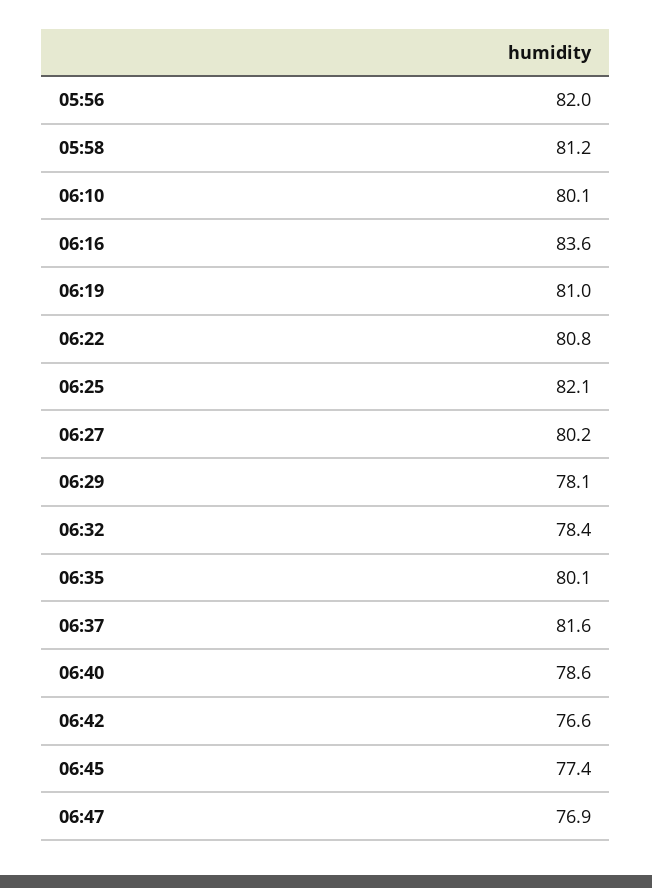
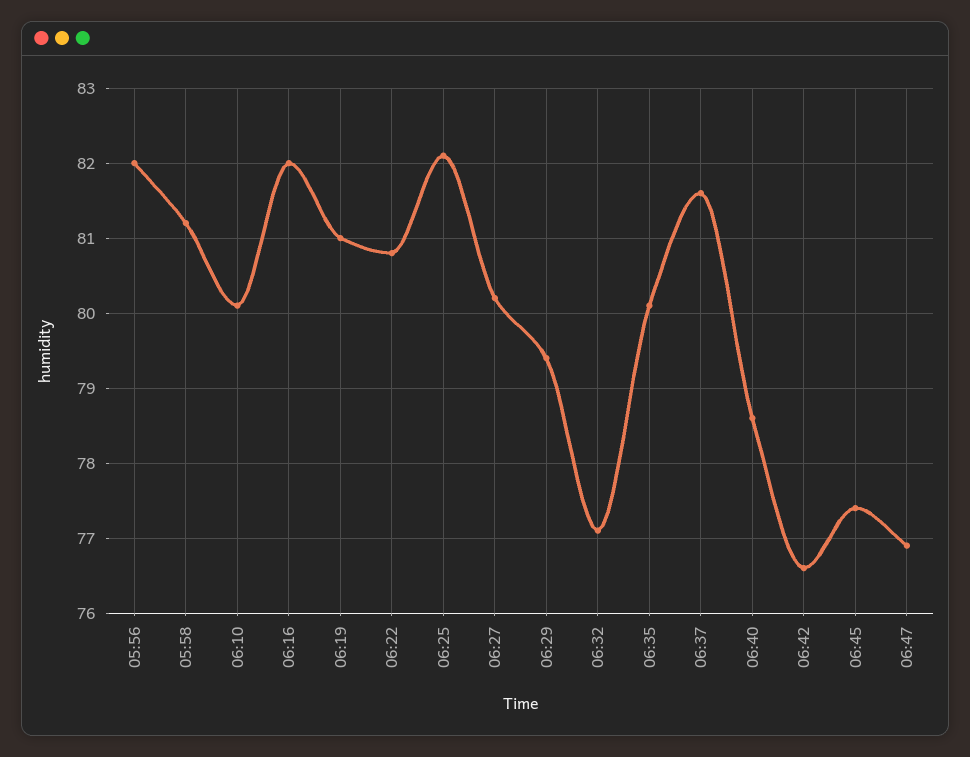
  {
    "05:56": 82,
    "05:58": 81.2,
    "06:10": 80.1,
-   "06:16": 83.6,
+   "06:16": 82,
    "06:19": 81,
    "06:22": 80.8,
    "06:25": 82.1,
    "06:27": 80.2,
-   "06:29": 78.1,
+   "06:29": 79.4,
-   "06:32": 78.4,
+   "06:32": 77.1,
    "06:35": 80.1,
    "06:37": 81.6,
    "06:40": 78.6,
    "06:42": 76.6,
    "06:45": 77.4,
    "06:47": 76.9
  }

